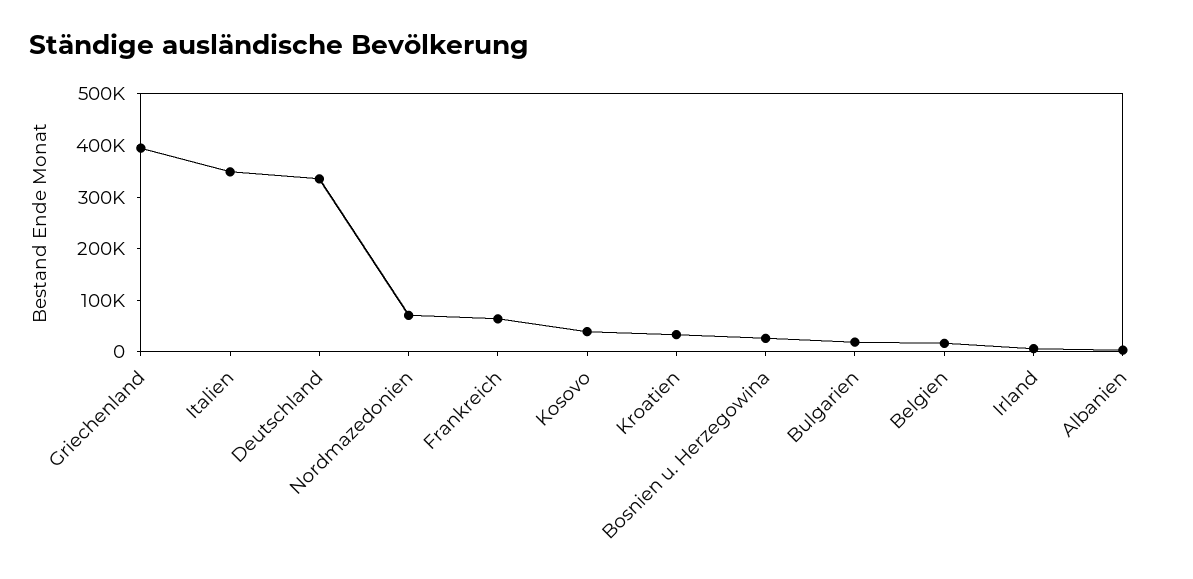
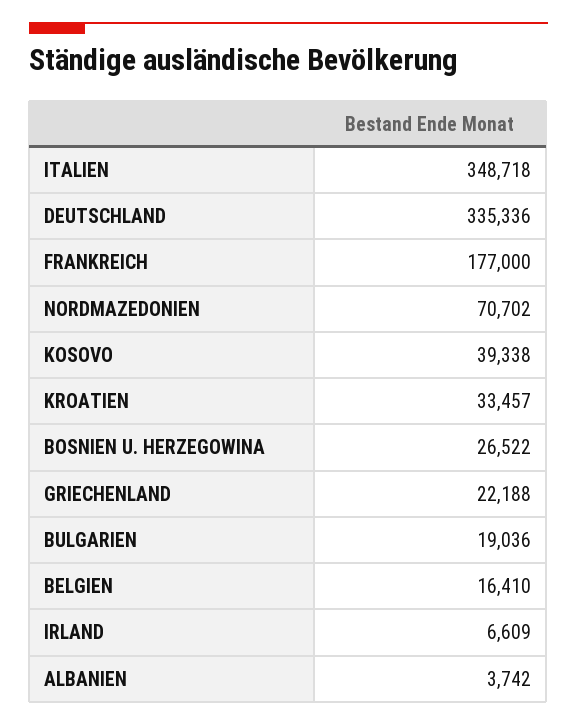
  {
-   "Griechenland": 400000,
+   "Griechenland": 22188,
    "Italien": 348718,
    "Deutschland": 335336,
    "Nordmazedonien": 70702,
-   "Frankreich": 60000,
+   "Frankreich": 177000,
    "Kosovo": 39338,
    "Kroatien": 33457,
    "Bosnien u. Herzegowina": 26522,
    "Bulgarien": 19036,
    "Belgien": 16410,
    "Irland": 6609,
    "Albanien": 3742
  }

